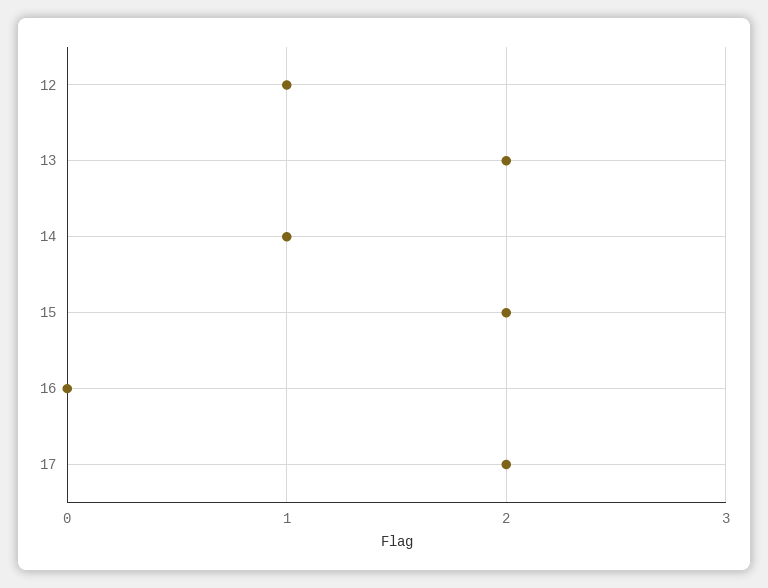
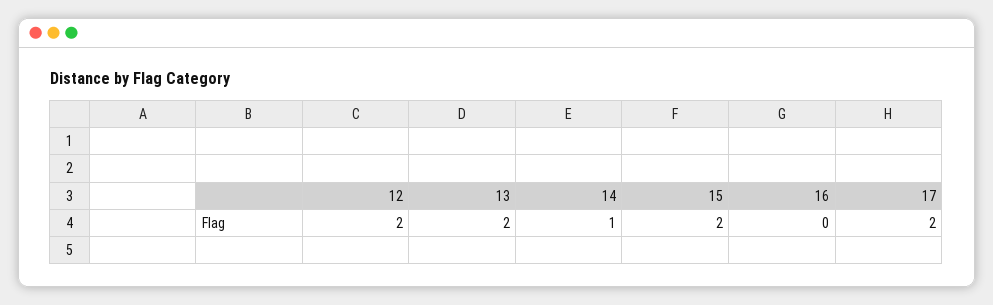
  {
-   "12": 1,
+   "12": 2,
    "13": 2,
    "14": 1,
    "15": 2,
    "16": 0,
    "17": 2
  }

